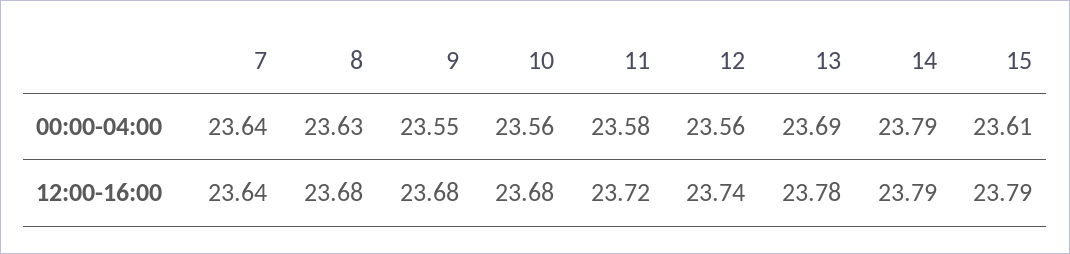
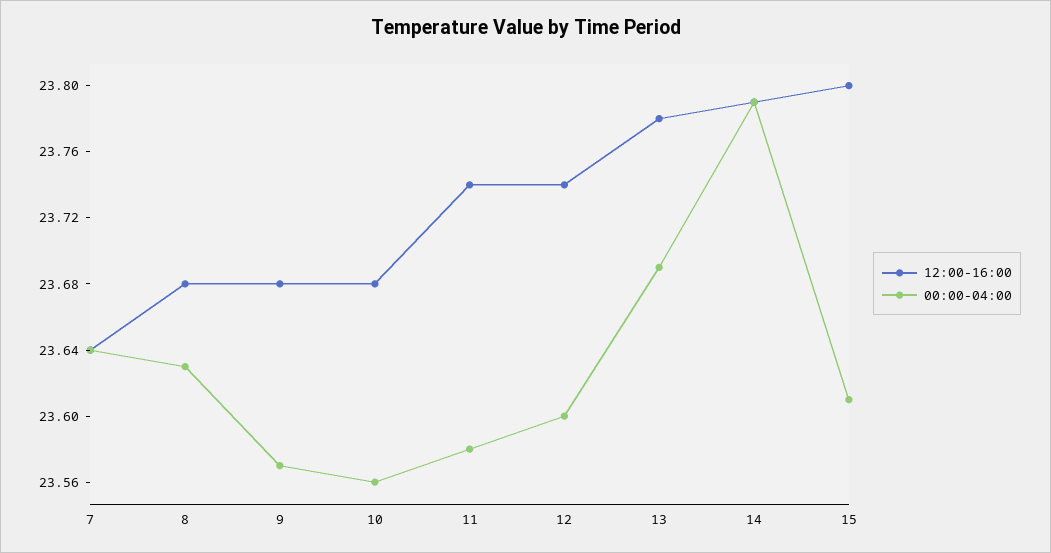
  {
    "00:00-04:00": {
      "7": 23.64,
      "8": 23.63,
-     "9": 23.55,
+     "9": 23.57,
      "10": 23.56,
      "11": 23.58,
-     "12": 23.56,
+     "12": 23.6,
      "13": 23.69,
      "14": 23.79,
      "15": 23.61
    },
    "12:00-16:00": {
      "7": 23.64,
      "8": 23.68,
      "9": 23.68,
      "10": 23.68,
-     "11": 23.72,
+     "11": 23.74,
      "12": 23.74,
      "13": 23.78,
      "14": 23.79,
-     "15": 23.79
+     "15": 23.8
    }
  }

